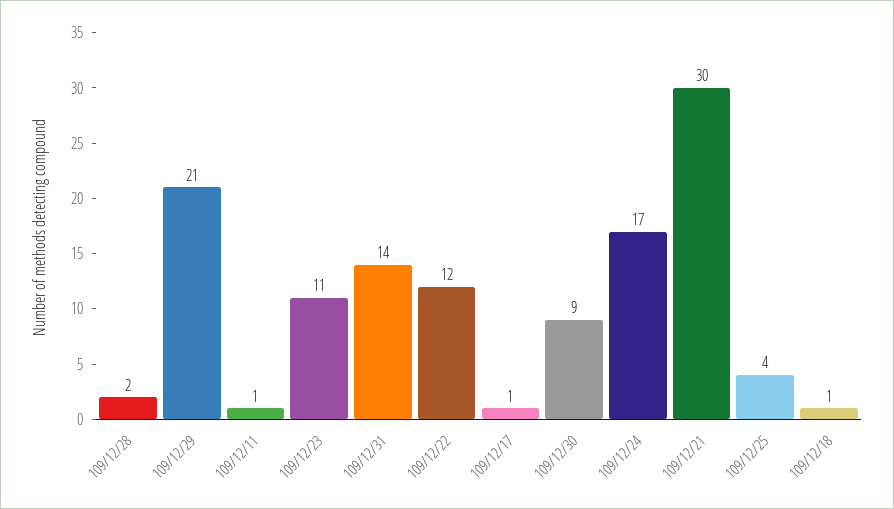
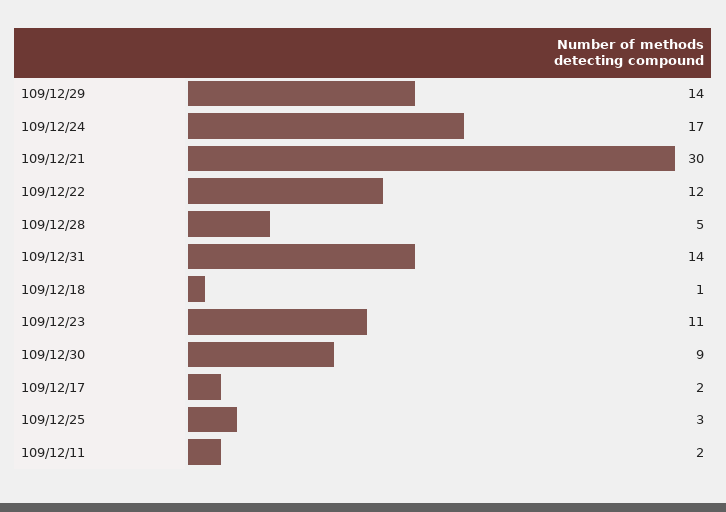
  {
-   "109/12/28": 2,
+   "109/12/28": 5,
-   "109/12/29": 21,
+   "109/12/29": 14,
-   "109/12/11": 1,
+   "109/12/11": 2,
    "109/12/23": 11,
    "109/12/31": 14,
    "109/12/22": 12,
-   "109/12/17": 1,
+   "109/12/17": 2,
    "109/12/30": 9,
    "109/12/24": 17,
    "109/12/21": 30,
-   "109/12/25": 4,
+   "109/12/25": 3,
    "109/12/18": 1
  }

